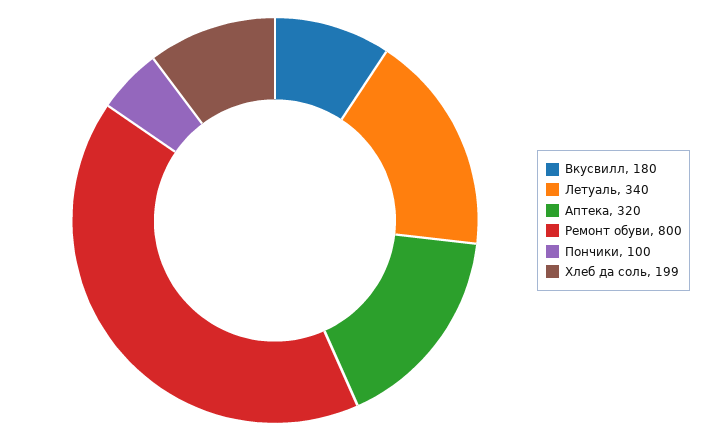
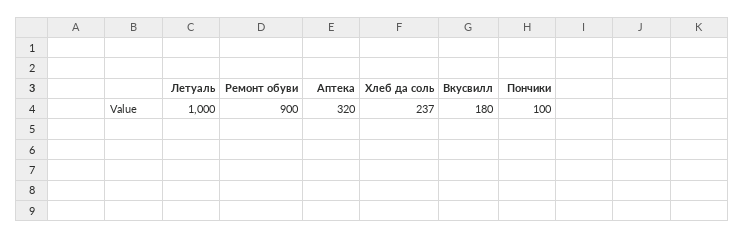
  {
    "Вкусвилл": 180,
-   "Летуаль": 340,
+   "Летуаль": 1000,
    "Аптека": 320,
-   "Ремонт обуви": 800,
+   "Ремонт обуви": 900,
    "Пончики": 100,
-   "Хлеб да соль": 199
+   "Хлеб да соль": 237
  }

